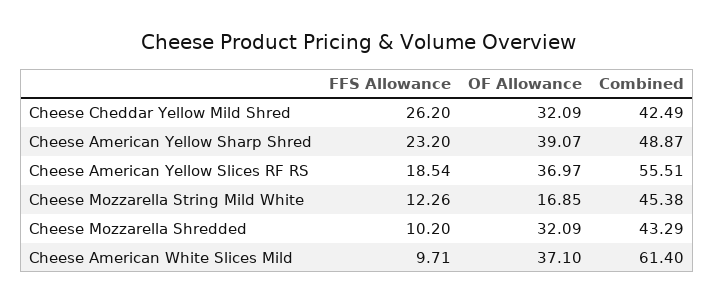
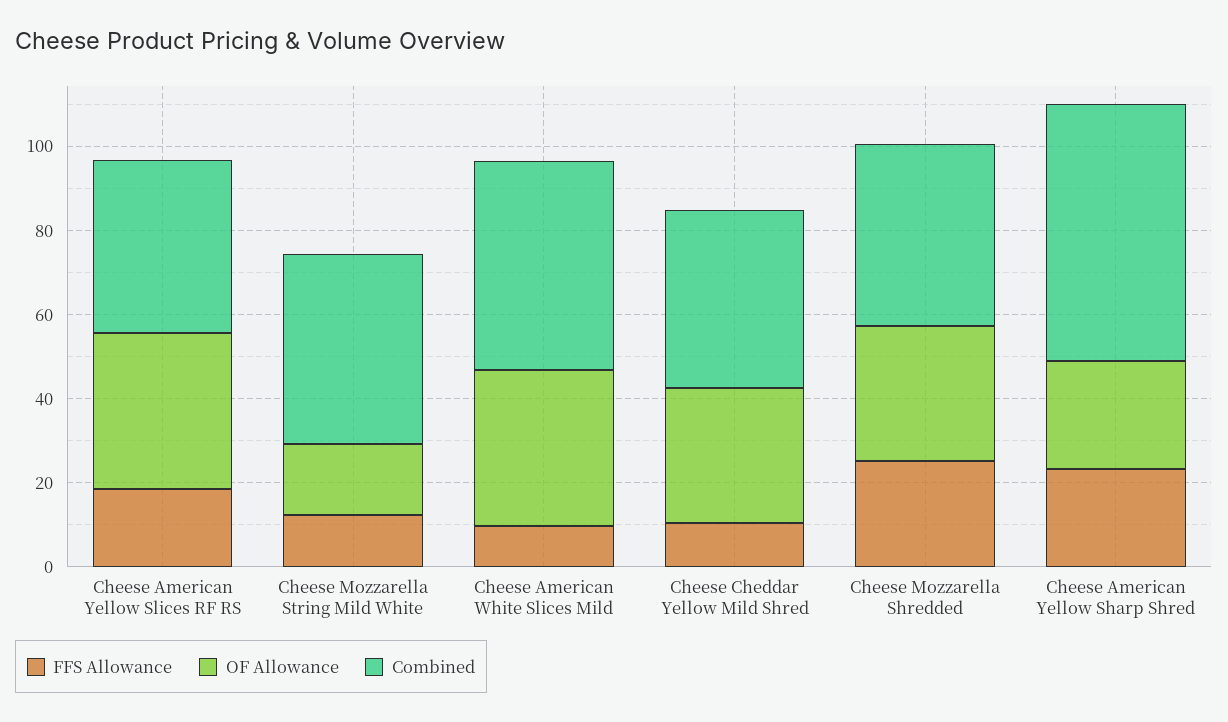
  {
    "FFS Allowance": {
-     "Cheese Cheddar Yellow Mild Shred": 26.2,
+     "Cheese Cheddar Yellow Mild Shred": 10,
      "Cheese American Yellow Sharp Shred": 23.2,
      "Cheese American Yellow Slices RF RS": 18.54,
      "Cheese Mozzarella String Mild White": 12.26,
-     "Cheese Mozzarella Shredded": 10.2,
+     "Cheese Mozzarella Shredded": 25,
      "Cheese American White Slices Mild": 9.71
    },
    "OF Allowance": {
      "Cheese Cheddar Yellow Mild Shred": 32.09,
-     "Cheese American Yellow Sharp Shred": 39.07,
+     "Cheese American Yellow Sharp Shred": 25,
      "Cheese American Yellow Slices RF RS": 36.97,
      "Cheese Mozzarella String Mild White": 16.85,
      "Cheese Mozzarella Shredded": 32.09,
      "Cheese American White Slices Mild": 37.1
    },
    "Combined": {
      "Cheese Cheddar Yellow Mild Shred": 42.49,
-     "Cheese American Yellow Sharp Shred": 48.87,
+     "Cheese American Yellow Sharp Shred": 60,
-     "Cheese American Yellow Slices RF RS": 55.51,
+     "Cheese American Yellow Slices RF RS": 40,
      "Cheese Mozzarella String Mild White": 45.38,
      "Cheese Mozzarella Shredded": 43.29,
-     "Cheese American White Slices Mild": 61.4
+     "Cheese American White Slices Mild": 50
    }
  }

